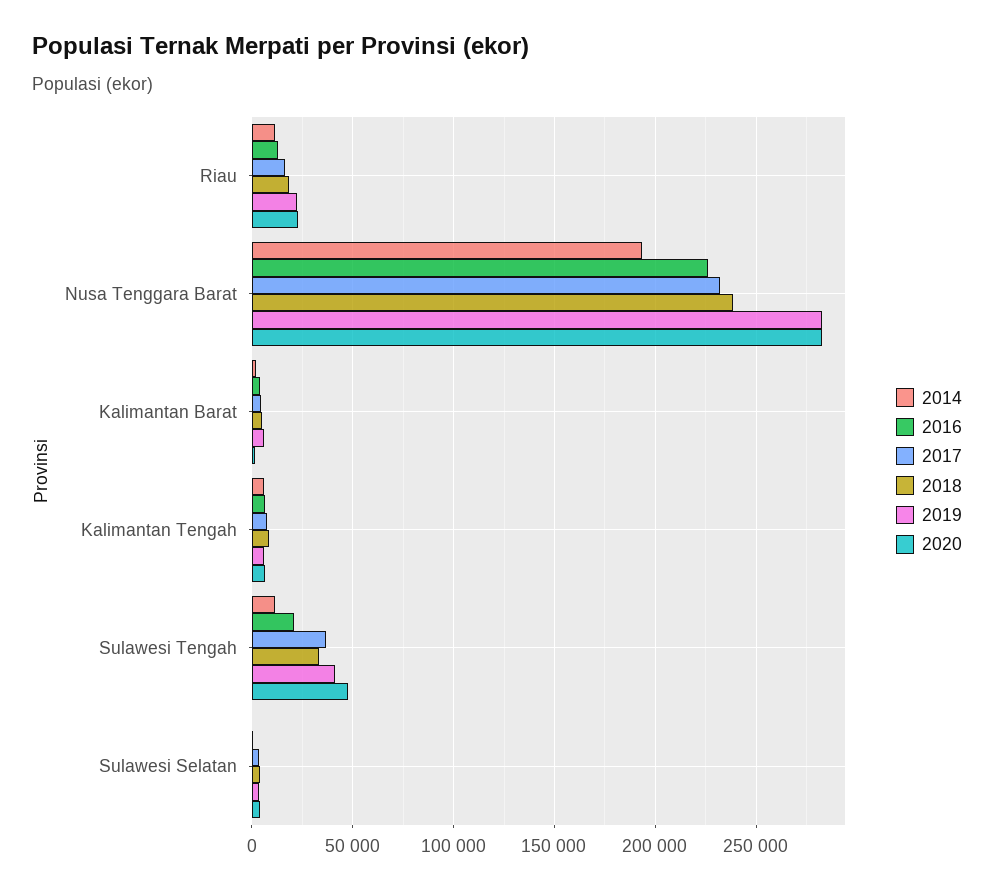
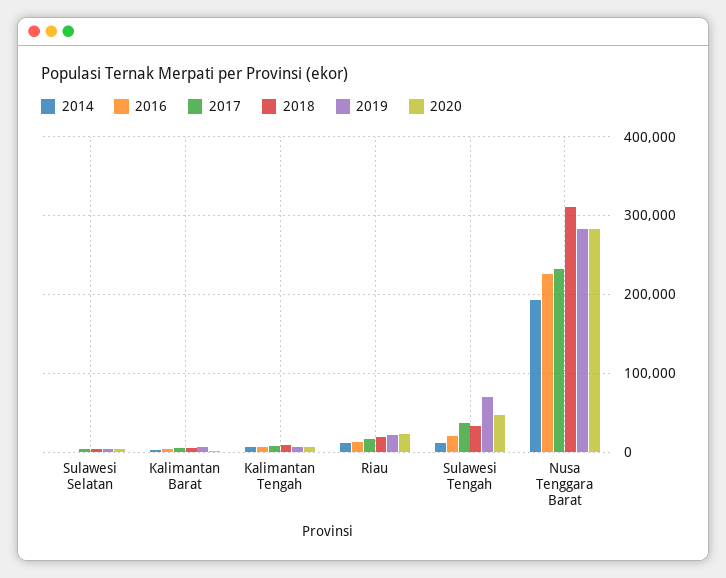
  {
    "2014": {
      "Riau": 10000,
      "Nusa Tenggara Barat": 195000,
      "Kalimantan Barat": 0,
      "Kalimantan Tengah": 5000,
      "Sulawesi Tengah": 10000,
      "Sulawesi Selatan": 0
    },
    "2016": {
      "Riau": 15000,
      "Nusa Tenggara Barat": 225000,
      "Kalimantan Barat": 5000,
      "Kalimantan Tengah": 5000,
      "Sulawesi Tengah": 20000,
      "Sulawesi Selatan": 0
    },
    "2017": {
      "Riau": 15000,
      "Nusa Tenggara Barat": 230000,
      "Kalimantan Barat": 5000,
      "Kalimantan Tengah": 5000,
      "Sulawesi Tengah": 35000,
      "Sulawesi Selatan": 5000
    },
    "2018": {
      "Riau": 20000,
-     "Nusa Tenggara Barat": 240000,
+     "Nusa Tenggara Barat": 310000,
      "Kalimantan Barat": 5000,
      "Kalimantan Tengah": 10000,
      "Sulawesi Tengah": 35000,
      "Sulawesi Selatan": 5000
    },
    "2019": {
      "Riau": 20000,
      "Nusa Tenggara Barat": 285000,
      "Kalimantan Barat": 5000,
      "Kalimantan Tengah": 5000,
-     "Sulawesi Tengah": 40000,
+     "Sulawesi Tengah": 70000,
      "Sulawesi Selatan": 5000
    },
    "2020": {
      "Riau": 25000,
      "Nusa Tenggara Barat": 280000,
      "Kalimantan Barat": 0,
      "Kalimantan Tengah": 5000,
      "Sulawesi Tengah": 50000,
      "Sulawesi Selatan": 5000
    }
  }

